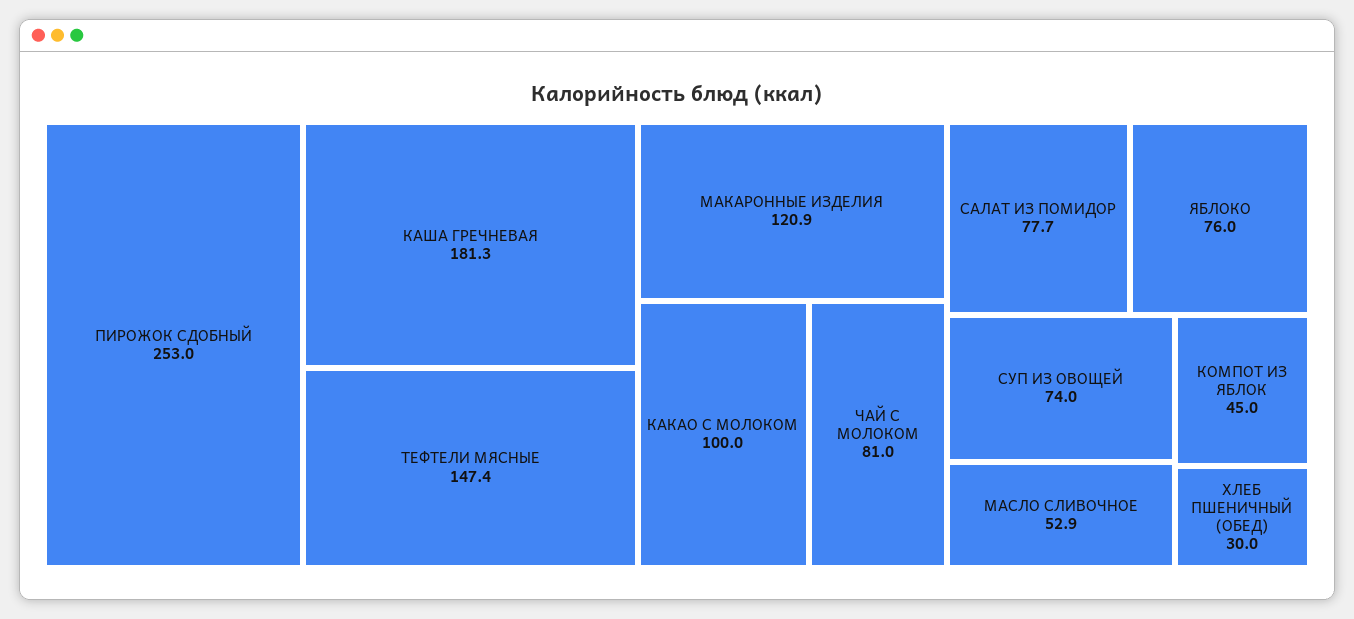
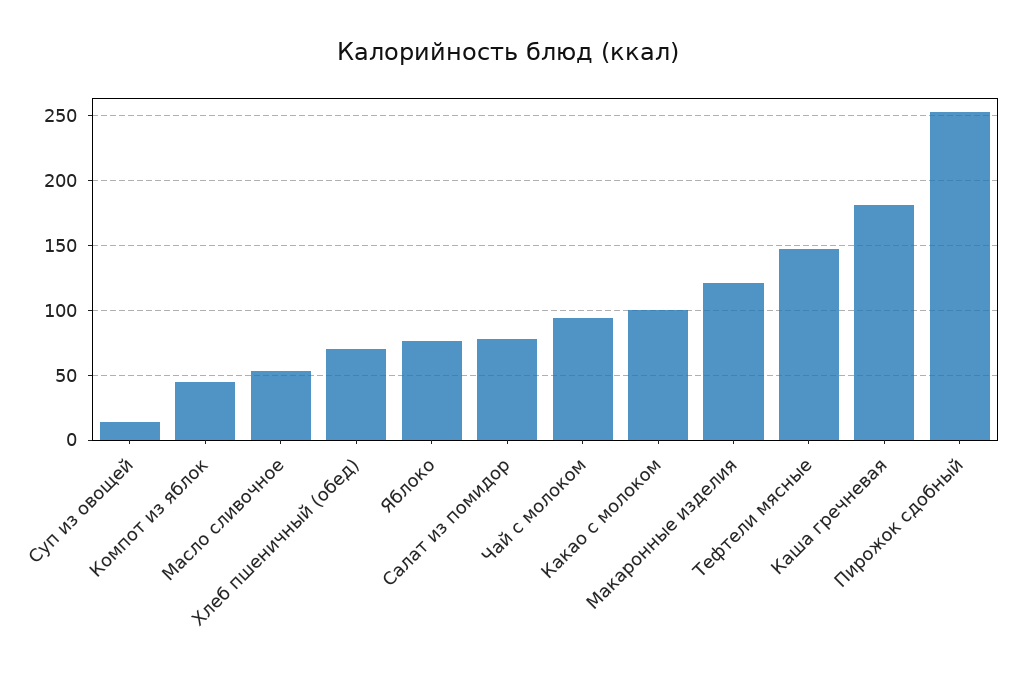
  {
    "ПИРОЖОК СДОБНЫЙ": 253,
    "КАША ГРЕЧНЕВАЯ": 181.3,
    "ТЕФТЕЛИ МЯСНЫЕ": 147.4,
    "МАКАРОННЫЕ ИЗДЕЛИЯ": 120.9,
    "КАКАО С МОЛОКОМ": 100,
-   "ЧАЙ С МОЛОКОМ": 81,
+   "ЧАЙ С МОЛОКОМ": 95,
    "САЛАТ ИЗ ПОМИДОР": 77.7,
    "ЯБЛОКО": 76,
-   "СУП ИЗ ОВОЩЕЙ": 74,
+   "СУП ИЗ ОВОЩЕЙ": 15,
    "МАСЛО СЛИВОЧНОЕ": 52.9,
    "КОМПОТ ИЗ ЯБЛОК": 45,
-   "ХЛЕБ ПШЕНИЧНЫЙ (ОБЕД)": 30
+   "ХЛЕБ ПШЕНИЧНЫЙ (ОБЕД)": 70
  }

